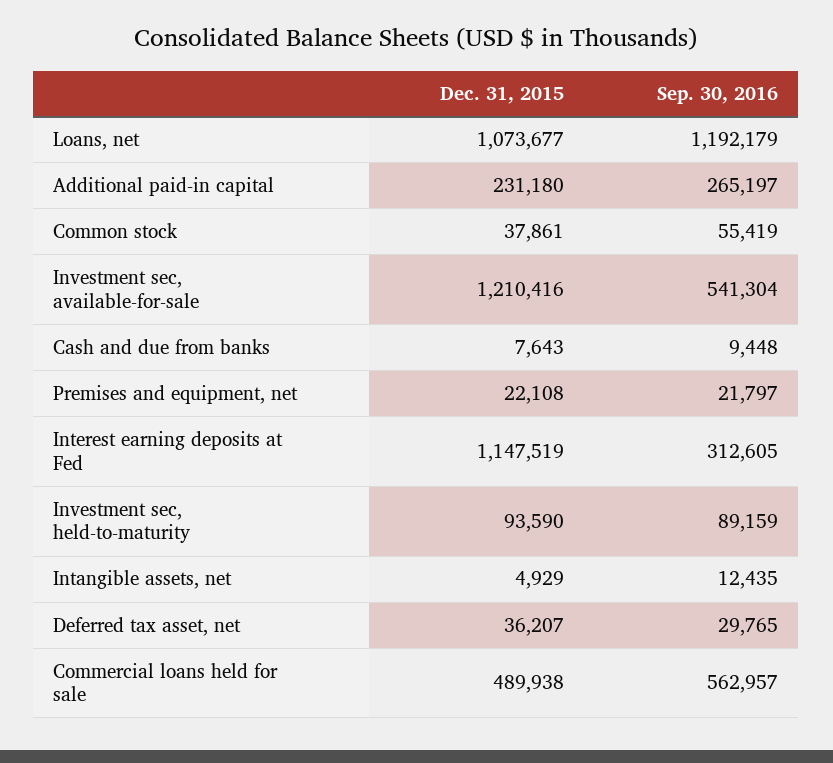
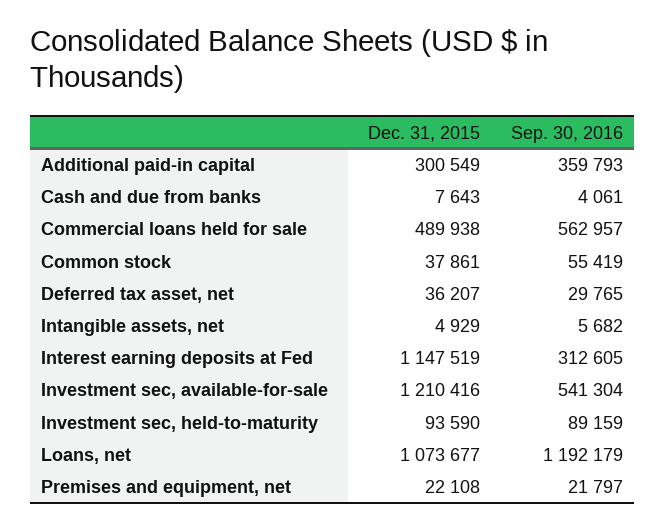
  {
    "Dec. 31, 2015": {
      "Loans, net": 1073677,
-     "Additional paid-in capital": 231180,
+     "Additional paid-in capital": 300549,
      "Common stock": 37861,
      "Investment sec, available-for-sale": 1210416,
      "Cash and due from banks": 7643,
      "Premises and equipment, net": 22108,
      "Interest earning deposits at Fed": 1147519,
      "Investment sec, held-to-maturity": 93590,
      "Intangible assets, net": 4929,
      "Deferred tax asset, net": 36207,
      "Commercial loans held for sale": 489938
    },
    "Sep. 30, 2016": {
      "Loans, net": 1192179,
-     "Additional paid-in capital": 265197,
+     "Additional paid-in capital": 359793,
      "Common stock": 55419,
      "Investment sec, available-for-sale": 541304,
-     "Cash and due from banks": 9448,
+     "Cash and due from banks": 4061,
      "Premises and equipment, net": 21797,
      "Interest earning deposits at Fed": 312605,
      "Investment sec, held-to-maturity": 89159,
-     "Intangible assets, net": 12435,
+     "Intangible assets, net": 5682,
      "Deferred tax asset, net": 29765,
      "Commercial loans held for sale": 562957
    }
  }

